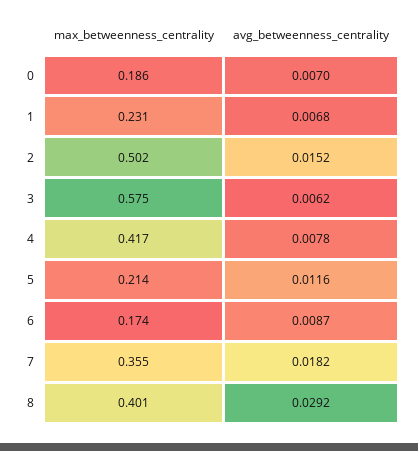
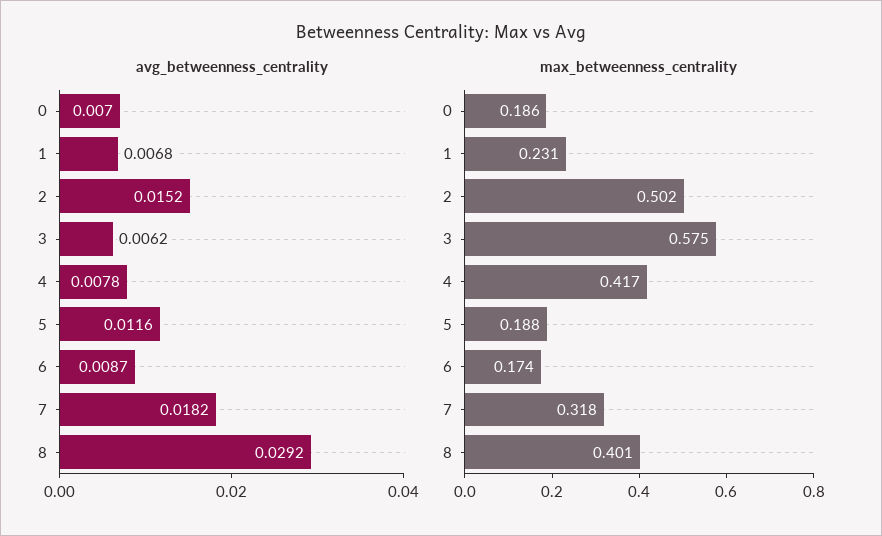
  {
    "max_betweenness_centrality": {
      "0": 0.186,
      "1": 0.231,
      "2": 0.502,
      "3": 0.575,
      "4": 0.417,
-     "5": 0.214,
+     "5": 0.188,
      "6": 0.174,
-     "7": 0.355,
+     "7": 0.318,
      "8": 0.401
    },
    "avg_betweenness_centrality": {
      "0": 0.007,
      "1": 0.0068,
      "2": 0.0152,
      "3": 0.0062,
      "4": 0.0078,
      "5": 0.0116,
      "6": 0.0087,
      "7": 0.0182,
      "8": 0.0292
    }
  }

